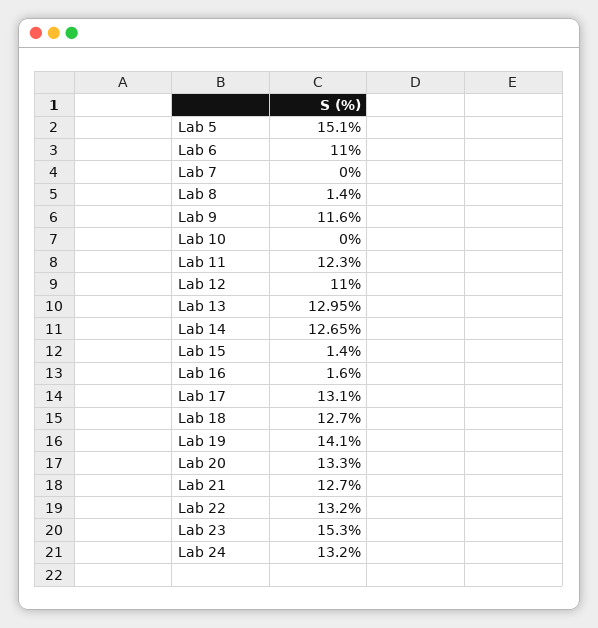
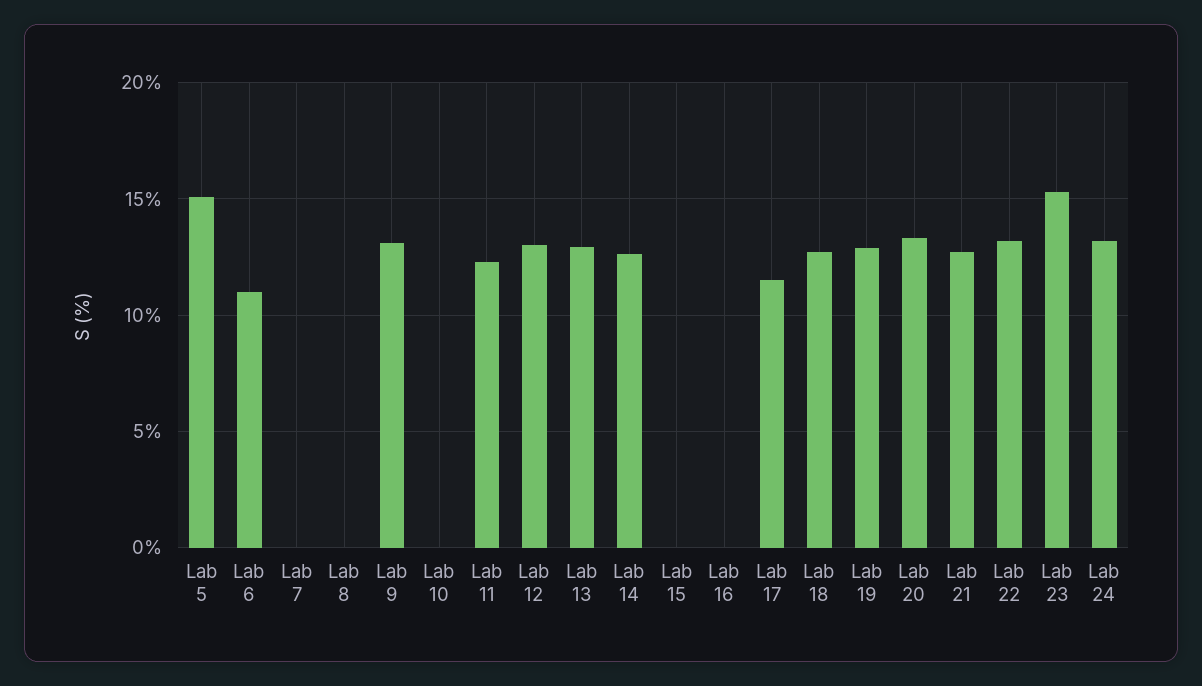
  {
    "Lab 5": 15.1,
    "Lab 6": 11,
    "Lab 7": 0,
-   "Lab 8": 1.4,
+   "Lab 8": 0,
-   "Lab 9": 11.6,
+   "Lab 9": 13,
    "Lab 10": 0,
    "Lab 11": 12.3,
-   "Lab 12": 11,
+   "Lab 12": 13,
    "Lab 13": 12.95,
    "Lab 14": 12.65,
-   "Lab 15": 1.4,
+   "Lab 15": 0,
-   "Lab 16": 1.6,
+   "Lab 16": 0,
-   "Lab 17": 13.1,
+   "Lab 17": 11.5,
    "Lab 18": 12.7,
-   "Lab 19": 14.1,
+   "Lab 19": 13,
    "Lab 20": 13.3,
    "Lab 21": 12.7,
    "Lab 22": 13.2,
    "Lab 23": 15.3,
    "Lab 24": 13.2
  }

